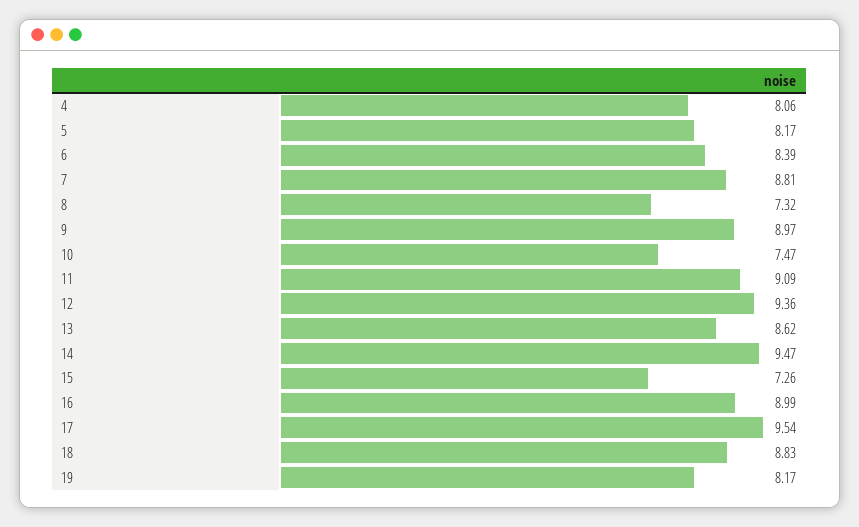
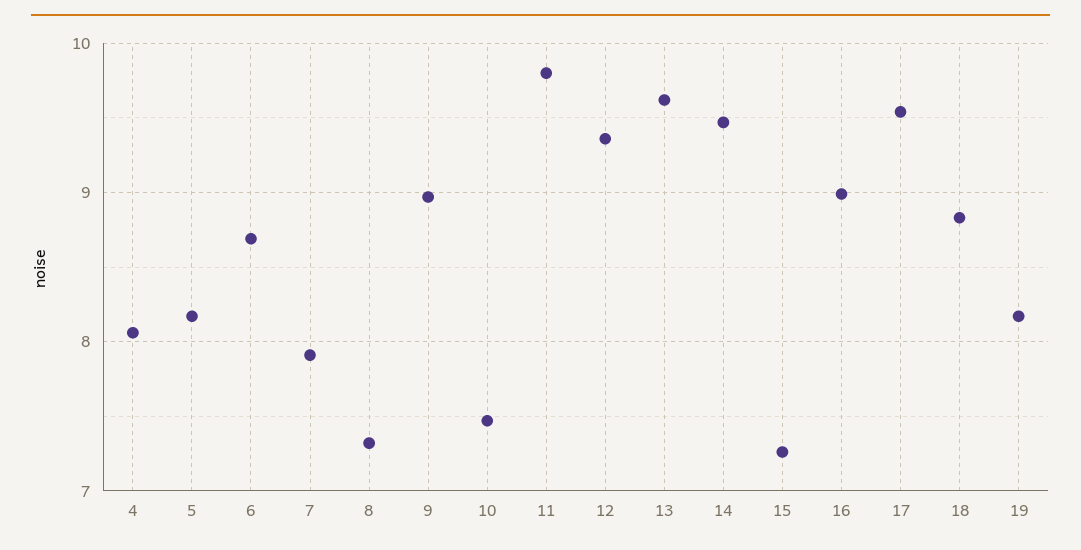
  {
    "4": 8.06,
    "5": 8.17,
-   "6": 8.39,
+   "6": 8.7,
-   "7": 8.81,
+   "7": 7.9,
    "8": 7.32,
    "9": 8.97,
    "10": 7.47,
-   "11": 9.09,
+   "11": 9.8,
    "12": 9.36,
-   "13": 8.62,
+   "13": 9.6,
    "14": 9.47,
    "15": 7.26,
    "16": 8.99,
    "17": 9.54,
    "18": 8.83,
    "19": 8.17
  }

